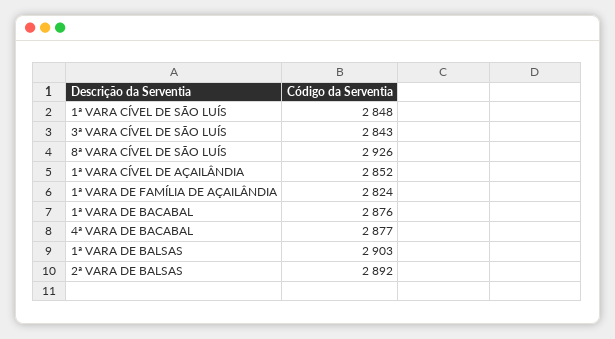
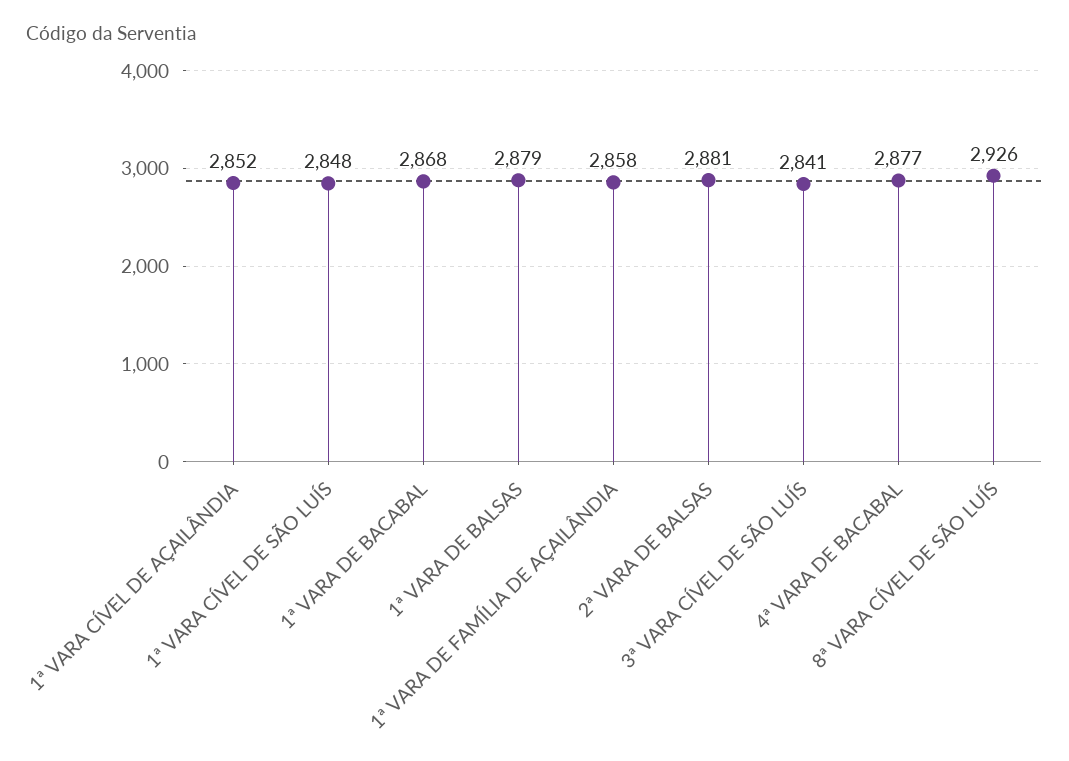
  {
    "1ª VARA CÍVEL DE SÃO LUÍS": 2848,
-   "3ª VARA CÍVEL DE SÃO LUÍS": 2843,
+   "3ª VARA CÍVEL DE SÃO LUÍS": 2841,
    "8ª VARA CÍVEL DE SÃO LUÍS": 2926,
    "1ª VARA CÍVEL DE AÇAILÂNDIA": 2852,
-   "1ª VARA DE FAMÍLIA DE AÇAILÂNDIA": 2824,
+   "1ª VARA DE FAMÍLIA DE AÇAILÂNDIA": 2858,
-   "1ª VARA DE BACABAL": 2876,
+   "1ª VARA DE BACABAL": 2868,
    "4ª VARA DE BACABAL": 2877,
-   "1ª VARA DE BALSAS": 2903,
+   "1ª VARA DE BALSAS": 2879,
-   "2ª VARA DE BALSAS": 2892
+   "2ª VARA DE BALSAS": 2881
  }

